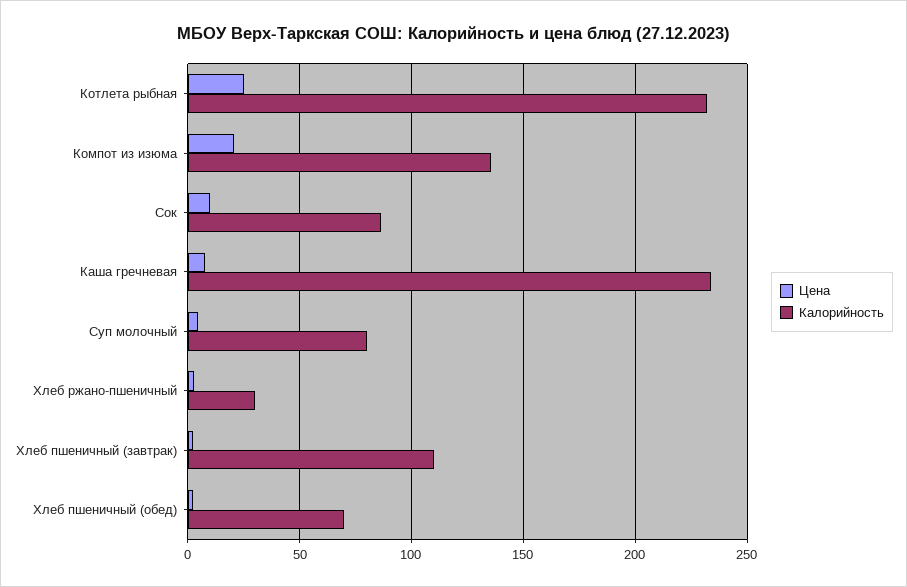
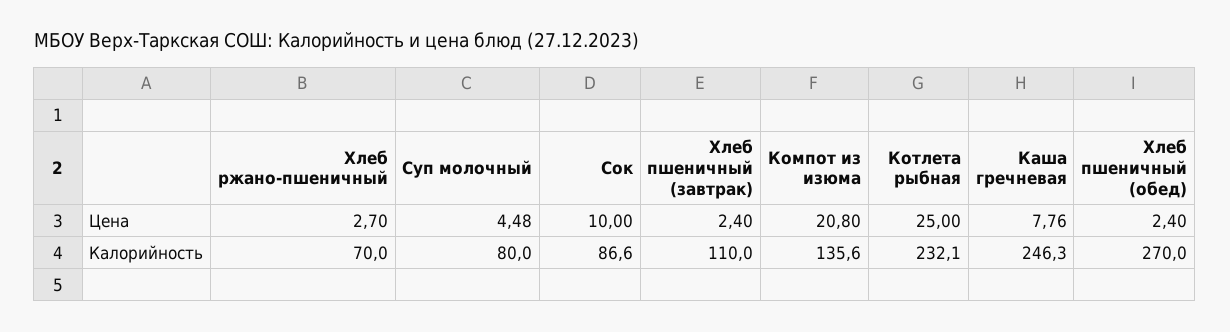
  {
    "Цена": {
      "Котлета рыбная": 25,
      "Компот из изюма": 20.8,
      "Сок": 10,
      "Каша гречневая": 7.76,
      "Суп молочный": 4.48,
      "Хлеб ржано-пшеничный": 2.7,
      "Хлеб пшеничный (завтрак)": 2.4,
      "Хлеб пшеничный (обед)": 2.4
    },
    "Калорийность": {
      "Котлета рыбная": 232.1,
      "Компот из изюма": 135.6,
      "Сок": 86.6,
-     "Каша гречневая": 235,
+     "Каша гречневая": 246.3,
      "Суп молочный": 80,
-     "Хлеб ржано-пшеничный": 30,
+     "Хлеб ржано-пшеничный": 70,
      "Хлеб пшеничный (завтрак)": 110,
-     "Хлеб пшеничный (обед)": 70
+     "Хлеб пшеничный (обед)": 270
    }
  }

